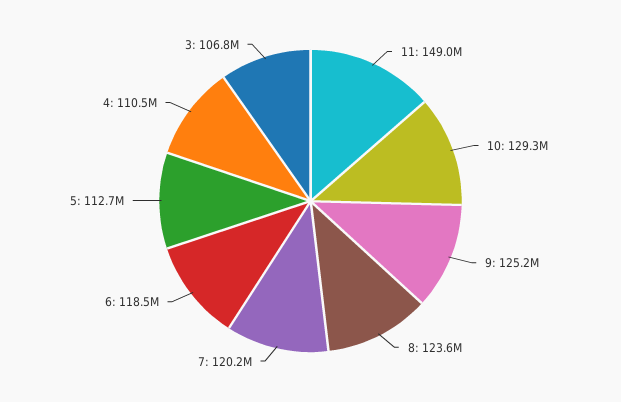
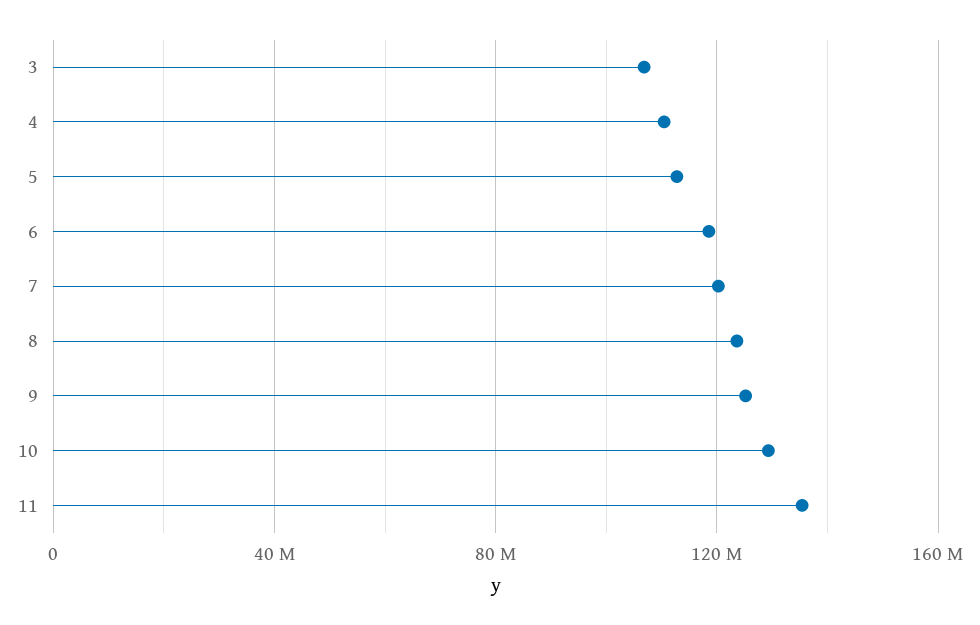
  {
-   "11": 149000000,
+   "11": 135000000,
    "10": 129300000,
    "9": 125200000,
    "8": 123600000,
    "7": 120200000,
    "6": 118500000,
    "5": 112700000,
    "4": 110500000,
    "3": 106800000
  }

